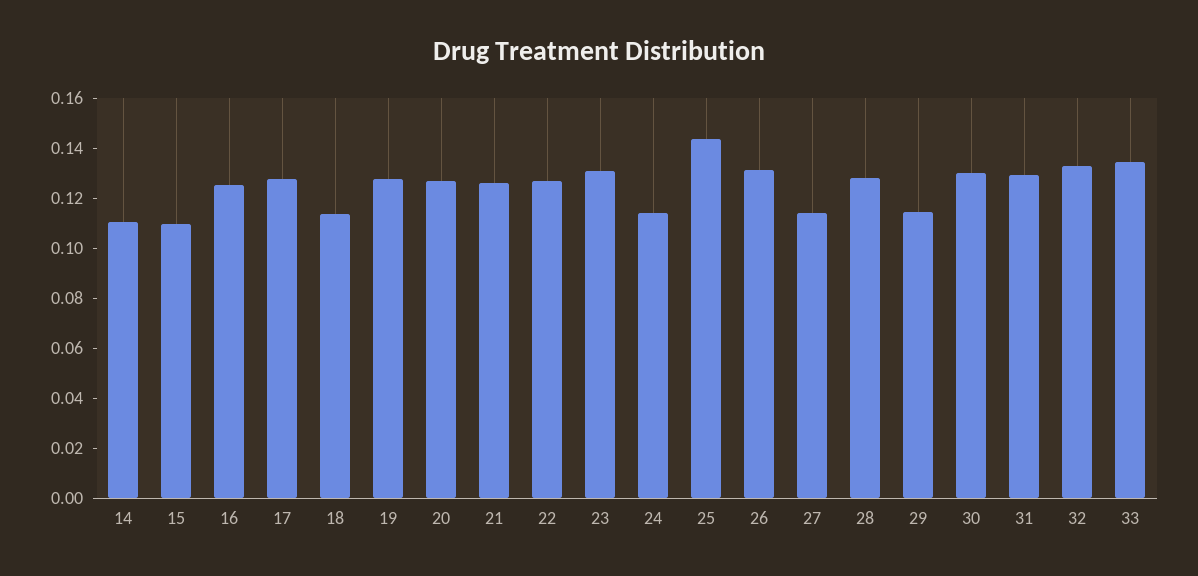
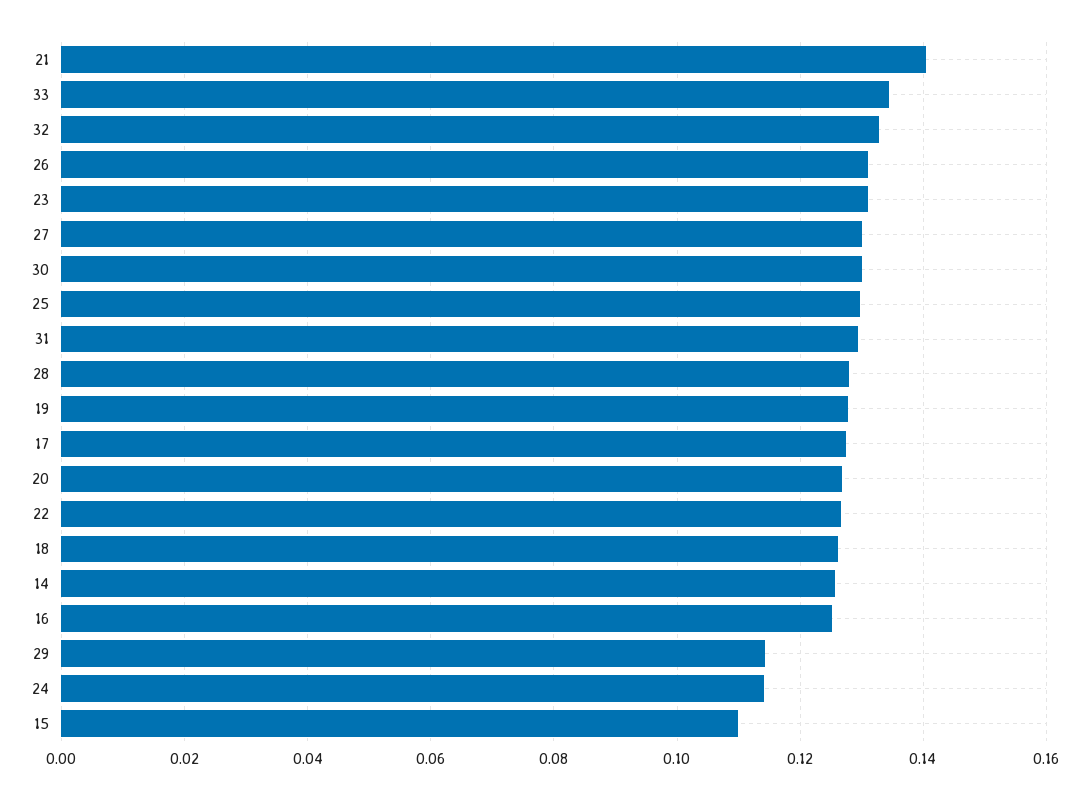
  {
-   "14": 0.11,
+   "14": 0.126,
    "15": 0.11,
    "16": 0.126,
    "17": 0.128,
-   "18": 0.115,
+   "18": 0.126,
    "19": 0.128,
    "20": 0.126,
-   "21": 0.125,
+   "21": 0.14,
    "22": 0.126,
    "23": 0.132,
    "24": 0.114,
-   "25": 0.145,
+   "25": 0.13,
    "26": 0.132,
-   "27": 0.115,
+   "27": 0.13,
    "28": 0.128,
    "29": 0.114,
    "30": 0.13,
    "31": 0.13,
    "32": 0.132,
    "33": 0.134
  }

